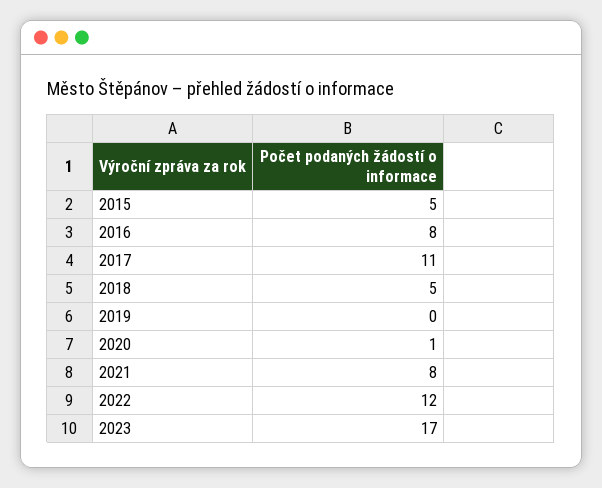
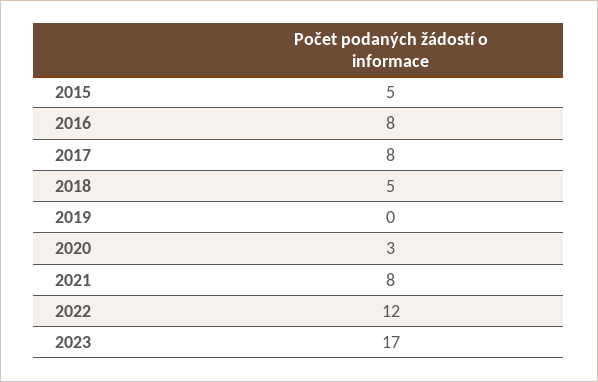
  {
    "2015": 5,
    "2016": 8,
-   "2017": 11,
+   "2017": 8,
    "2018": 5,
    "2019": 0,
-   "2020": 1,
+   "2020": 3,
    "2021": 8,
    "2022": 12,
    "2023": 17
  }

